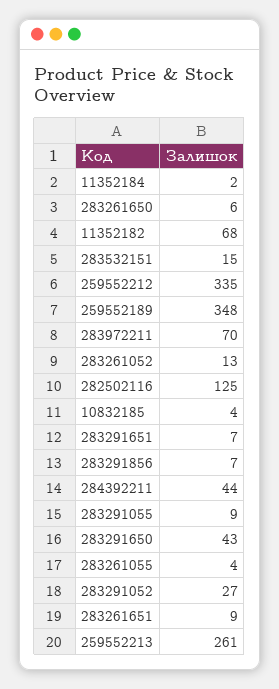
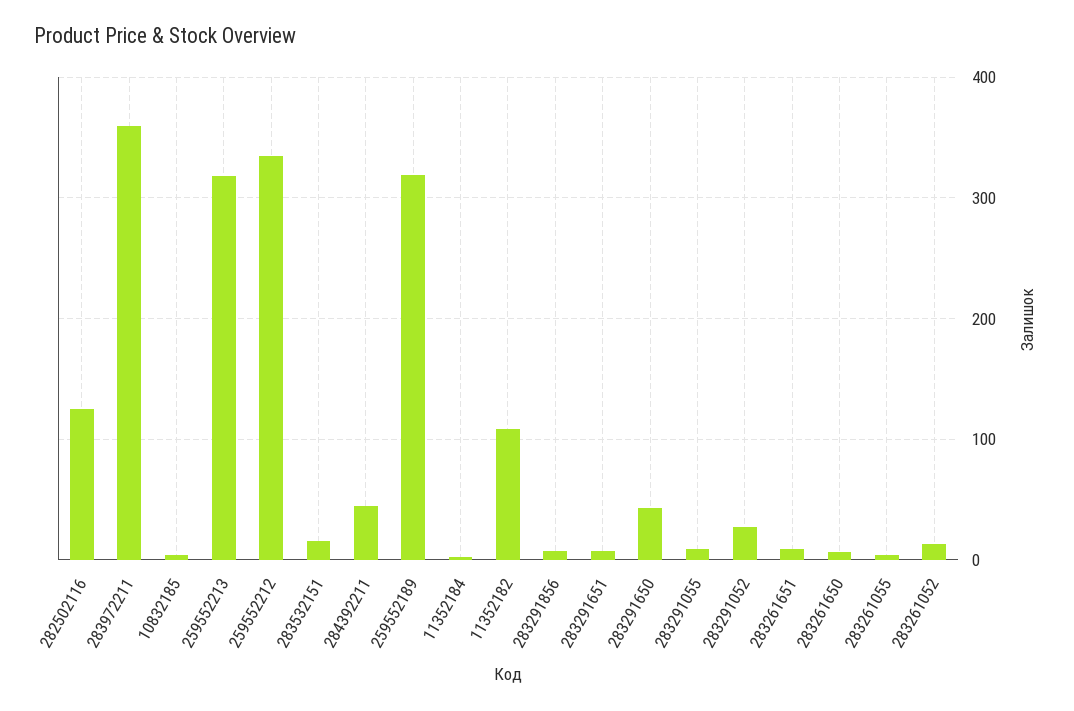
  {
    "11352184": 2,
    "283261650": 6,
-   "11352182": 68,
+   "11352182": 110,
    "283532151": 15,
    "259552212": 335,
-   "259552189": 348,
+   "259552189": 320,
-   "283972211": 70,
+   "283972211": 360,
    "283261052": 13,
    "282502116": 125,
    "10832185": 4,
    "283291651": 7,
    "283291856": 7,
    "284392211": 44,
    "283291055": 9,
    "283291650": 43,
    "283261055": 4,
    "283291052": 27,
    "283261651": 9,
-   "259552213": 261
+   "259552213": 320
  }

